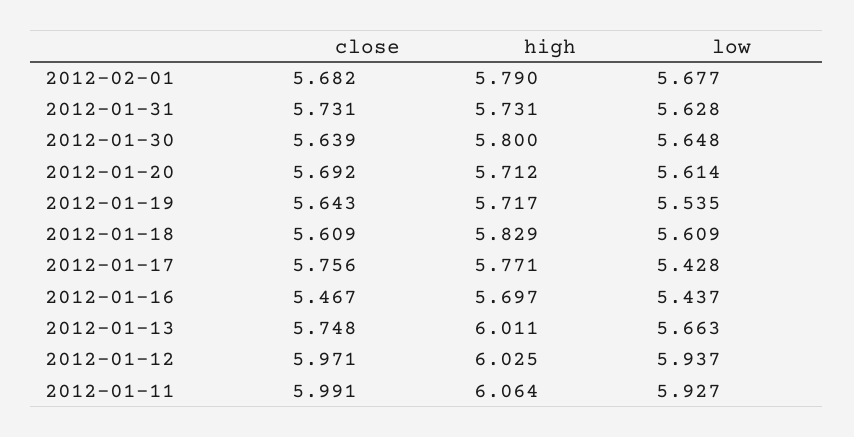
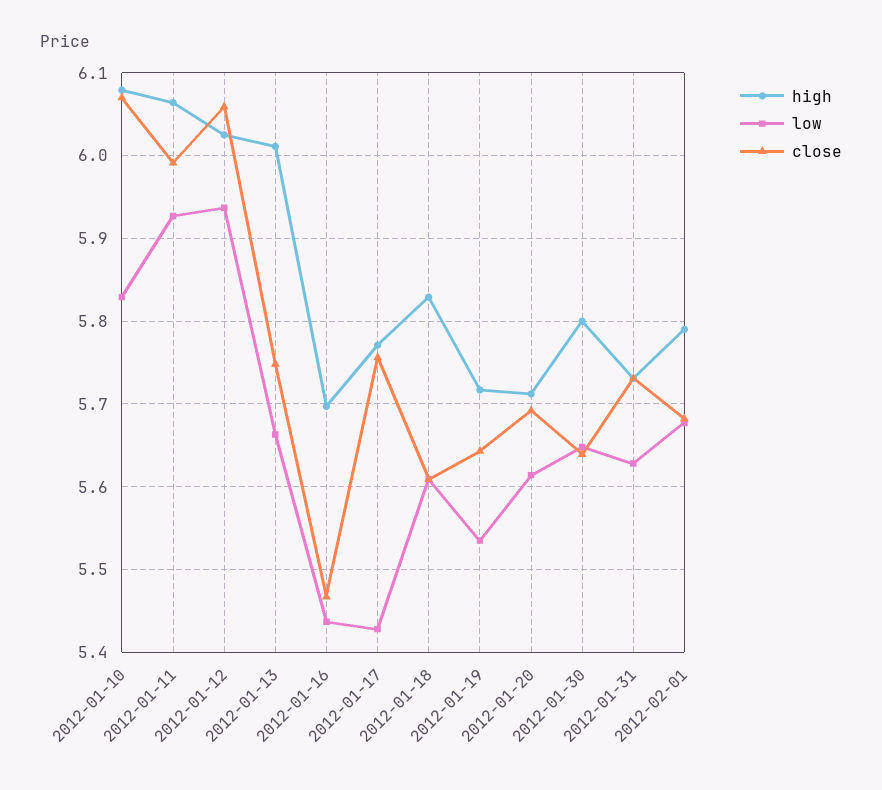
  {
    "close": {
      "2012-02-01": 5.682,
      "2012-01-31": 5.731,
      "2012-01-30": 5.639,
      "2012-01-20": 5.692,
      "2012-01-19": 5.643,
      "2012-01-18": 5.609,
      "2012-01-17": 5.756,
      "2012-01-16": 5.467,
      "2012-01-13": 5.748,
-     "2012-01-12": 5.971,
+     "2012-01-12": 6.06,
-     "2012-01-11": 5.991
+     "2012-01-11": 5.991,
+     "2012-01-10": 6.07
    },
    "high": {
      "2012-02-01": 5.79,
      "2012-01-31": 5.731,
      "2012-01-30": 5.8,
      "2012-01-20": 5.712,
      "2012-01-19": 5.717,
      "2012-01-18": 5.829,
      "2012-01-17": 5.771,
      "2012-01-16": 5.697,
      "2012-01-13": 6.011,
      "2012-01-12": 6.025,
-     "2012-01-11": 6.064
+     "2012-01-11": 6.064,
+     "2012-01-10": 6.08
    },
    "low": {
      "2012-02-01": 5.677,
      "2012-01-31": 5.628,
      "2012-01-30": 5.648,
      "2012-01-20": 5.614,
      "2012-01-19": 5.535,
      "2012-01-18": 5.609,
      "2012-01-17": 5.428,
      "2012-01-16": 5.437,
      "2012-01-13": 5.663,
      "2012-01-12": 5.937,
-     "2012-01-11": 5.927
+     "2012-01-11": 5.927,
+     "2012-01-10": 5.83
    }
  }

